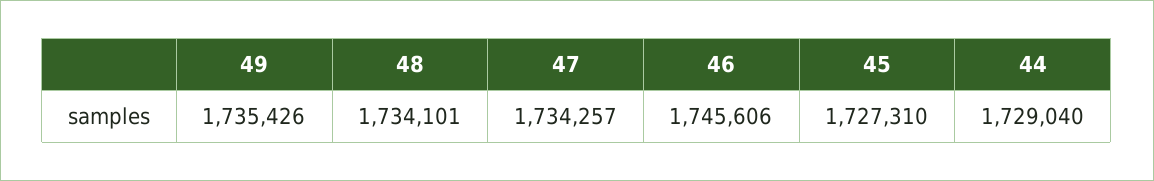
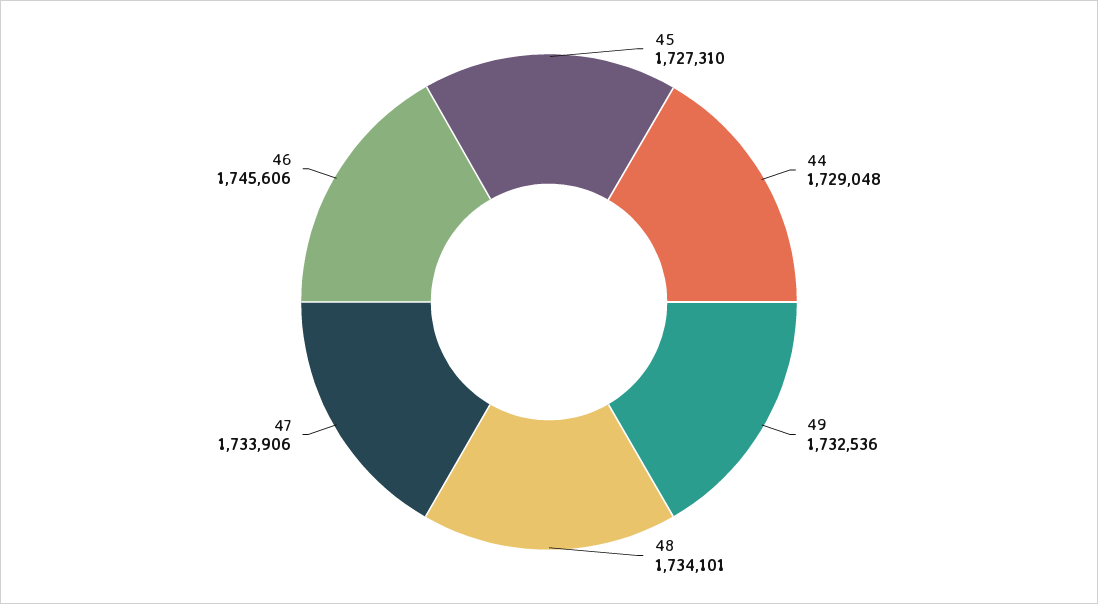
  {
-   "49": 1735426,
+   "49": 1732536,
    "48": 1734101,
-   "47": 1734257,
+   "47": 1733906,
    "46": 1745606,
    "45": 1727310,
-   "44": 1729040
+   "44": 1729048
  }

